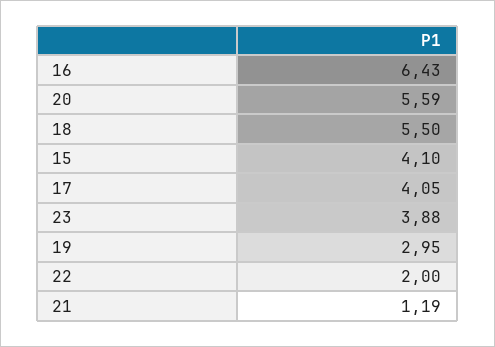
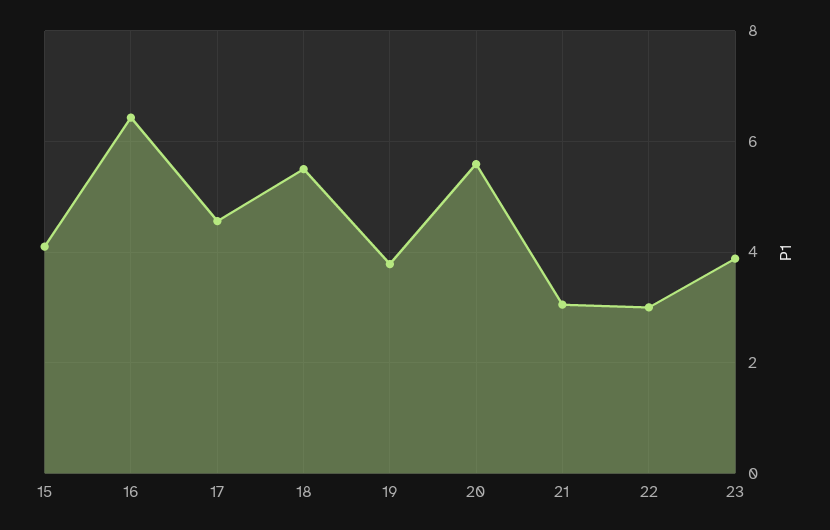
  {
    "16": 6.43,
    "20": 5.59,
    "18": 5.5,
    "15": 4.1,
-   "17": 4.05,
+   "17": 4.6,
    "23": 3.88,
-   "19": 2.95,
+   "19": 3.8,
-   "22": 2,
+   "22": 3,
-   "21": 1.19
+   "21": 3
  }

